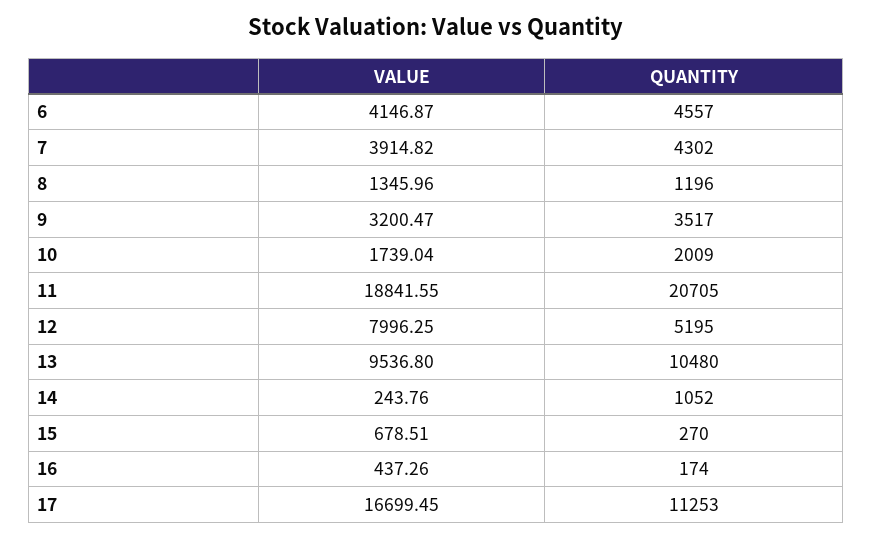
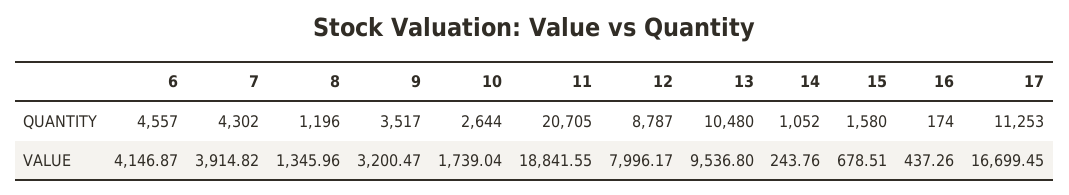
  {
    "VALUE": {
      "6": 4146.87,
      "7": 3914.82,
      "8": 1345.96,
      "9": 3200.47,
      "10": 1739.04,
      "11": 18841.55,
-     "12": 7996.25,
+     "12": 7996.17,
      "13": 9536.8,
      "14": 243.76,
      "15": 678.51,
      "16": 437.26,
      "17": 16699.45
    },
    "QUANTITY": {
      "6": 4557,
      "7": 4302,
      "8": 1196,
      "9": 3517,
-     "10": 2009,
+     "10": 2644,
      "11": 20705,
-     "12": 5195,
+     "12": 8787,
      "13": 10480,
      "14": 1052,
-     "15": 270,
+     "15": 1580,
      "16": 174,
      "17": 11253
    }
  }

